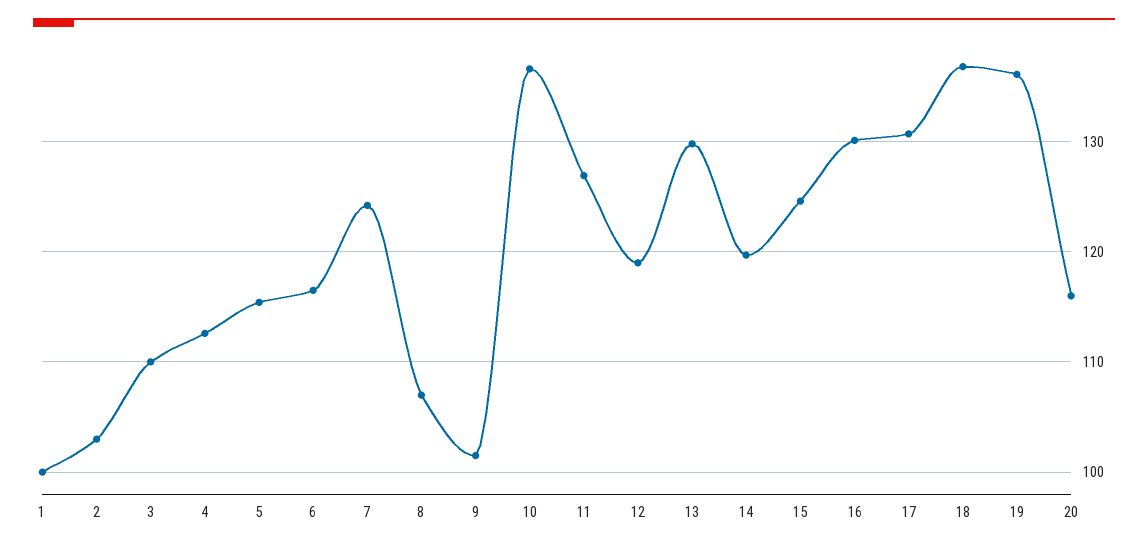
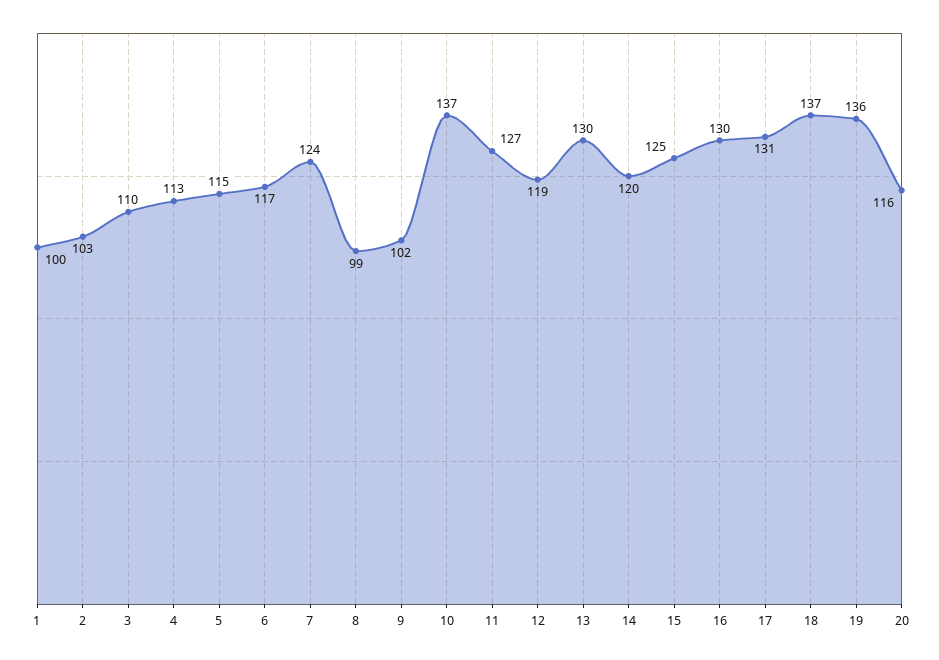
  {
    "1": 100,
    "2": 103,
    "3": 110,
    "4": 113,
    "5": 115,
    "6": 117,
    "7": 124,
-   "8": 107,
+   "8": 99,
    "9": 102,
    "10": 137,
    "11": 127,
    "12": 119,
    "13": 130,
    "14": 120,
    "15": 125,
    "16": 130,
    "17": 131,
    "18": 137,
    "19": 136,
    "20": 116
  }

